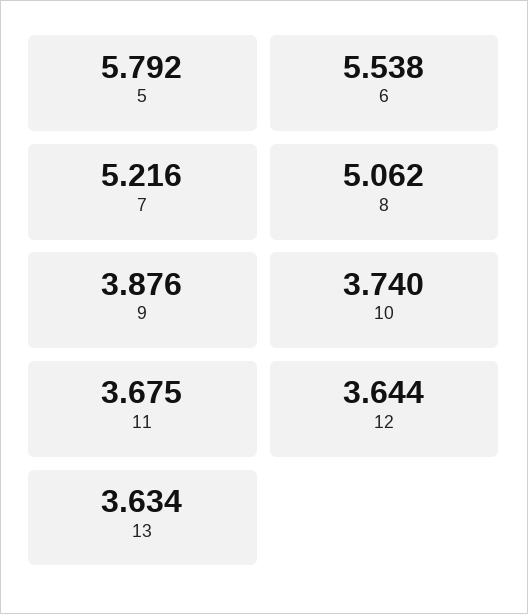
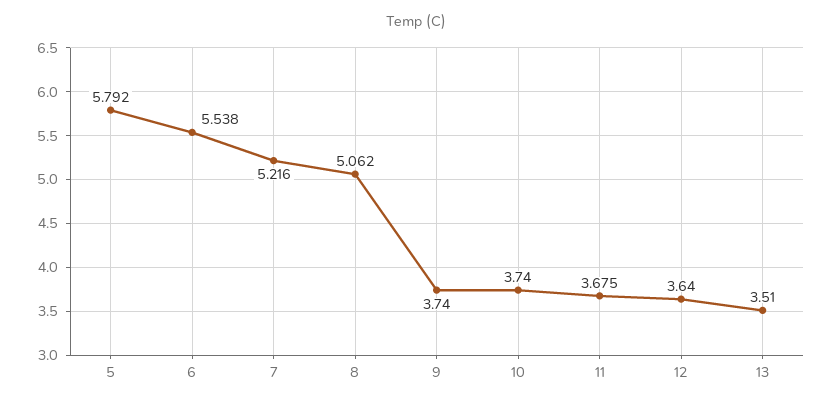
  {
    "5": 5.792,
    "6": 5.538,
    "7": 5.216,
    "8": 5.062,
-   "9": 3.876,
+   "9": 3.74,
    "10": 3.74,
    "11": 3.675,
-   "12": 3.644,
+   "12": 3.64,
-   "13": 3.634
+   "13": 3.51
  }

